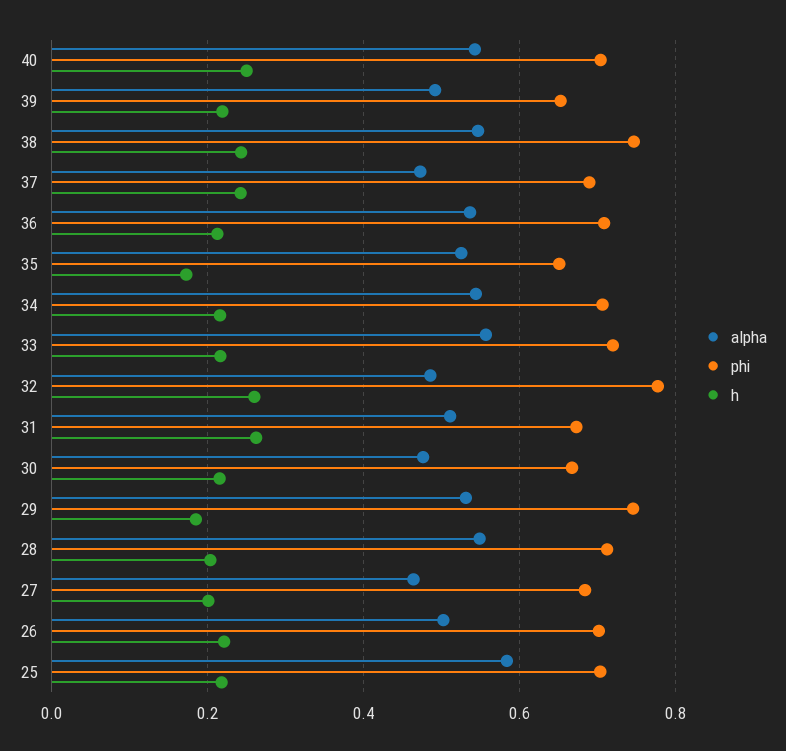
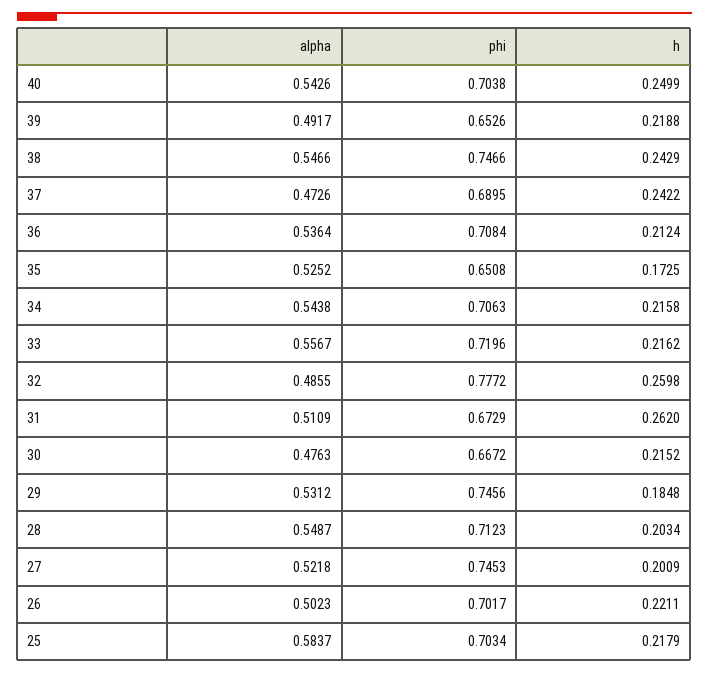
  {
    "alpha": {
      "40": 0.5426,
      "39": 0.4917,
      "38": 0.5466,
      "37": 0.4726,
      "36": 0.5364,
      "35": 0.5252,
      "34": 0.5438,
      "33": 0.5567,
      "32": 0.4855,
      "31": 0.5109,
      "30": 0.4763,
      "29": 0.5312,
      "28": 0.5487,
-     "27": 0.46,
+     "27": 0.5218,
      "26": 0.5023,
      "25": 0.5837
    },
    "phi": {
      "40": 0.7038,
      "39": 0.6526,
      "38": 0.7466,
      "37": 0.6895,
      "36": 0.7084,
      "35": 0.6508,
      "34": 0.7063,
      "33": 0.7196,
      "32": 0.7772,
      "31": 0.6729,
      "30": 0.6672,
      "29": 0.7456,
      "28": 0.7123,
-     "27": 0.68,
+     "27": 0.7453,
      "26": 0.7017,
      "25": 0.7034
    },
    "h": {
      "40": 0.2499,
      "39": 0.2188,
      "38": 0.2429,
      "37": 0.2422,
      "36": 0.2124,
      "35": 0.1725,
      "34": 0.2158,
      "33": 0.2162,
      "32": 0.2598,
      "31": 0.262,
      "30": 0.2152,
      "29": 0.1848,
      "28": 0.2034,
      "27": 0.2009,
      "26": 0.2211,
      "25": 0.2179
    }
  }

